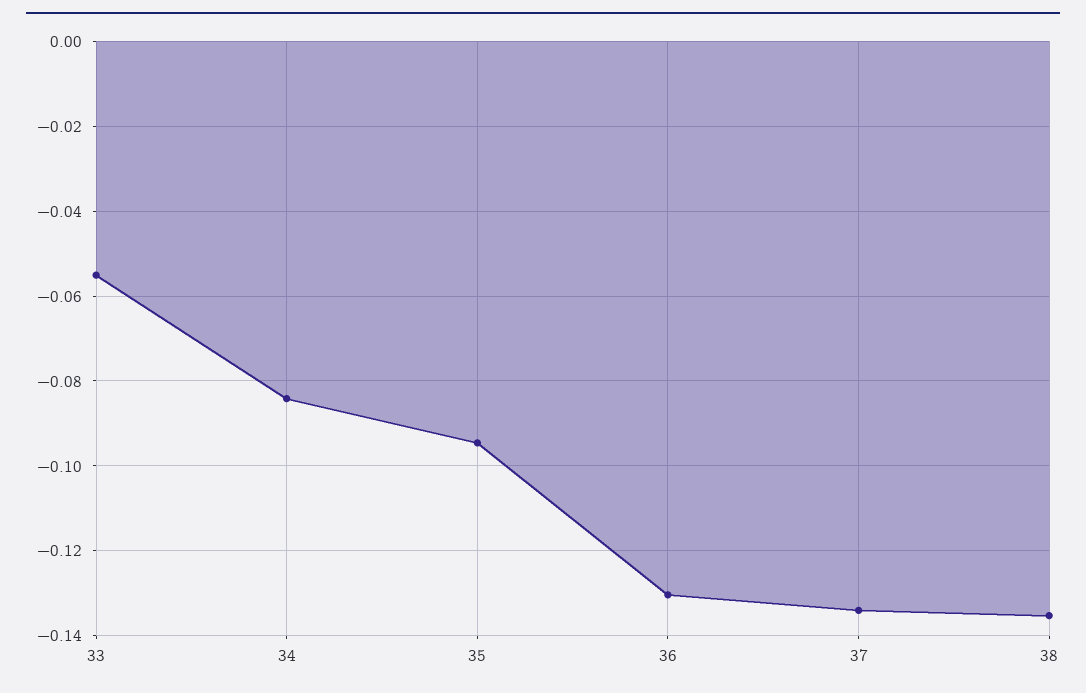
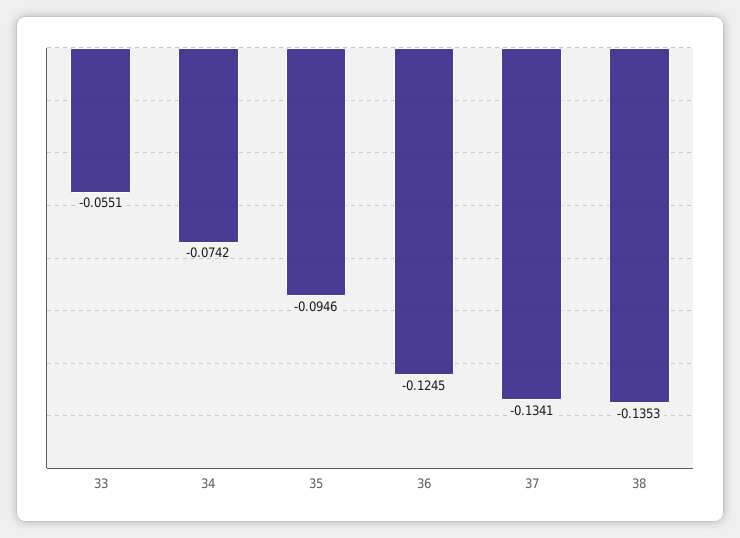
  {
    "33": -0.0551,
-   "34": -0.084,
+   "34": -0.0742,
    "35": -0.0946,
-   "36": -0.13,
+   "36": -0.1245,
    "37": -0.1341,
    "38": -0.1353
  }

